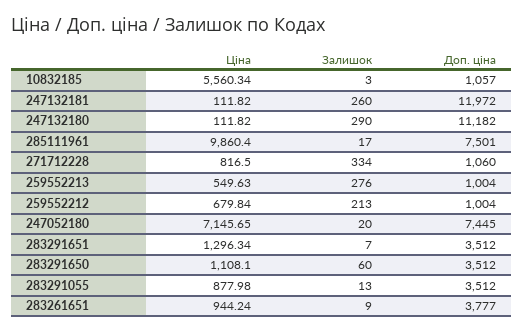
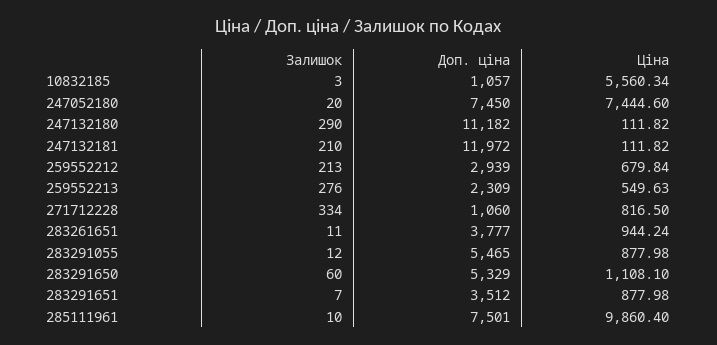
  {
    "Ціна": {
      "10832185": 5560.34,
      "247132181": 111.82,
      "247132180": 111.82,
      "285111961": 9860.4,
      "271712228": 816.5,
      "259552213": 549.63,
      "259552212": 679.84,
-     "247052180": 7145.65,
+     "247052180": 7444.6,
-     "283291651": 1296.34,
+     "283291651": 877.98,
      "283291650": 1108.1,
      "283291055": 877.98,
      "283261651": 944.24
    },
    "Залишок": {
      "10832185": 3,
-     "247132181": 260,
+     "247132181": 210,
      "247132180": 290,
-     "285111961": 17,
+     "285111961": 10,
      "271712228": 334,
      "259552213": 276,
      "259552212": 213,
      "247052180": 20,
      "283291651": 7,
      "283291650": 60,
-     "283291055": 13,
+     "283291055": 12,
-     "283261651": 9
+     "283261651": 11
    },
    "Доп. ціна": {
      "10832185": 1057,
      "247132181": 11972,
      "247132180": 11182,
      "285111961": 7501,
      "271712228": 1060,
-     "259552213": 1004,
+     "259552213": 2309,
-     "259552212": 1004,
+     "259552212": 2939,
-     "247052180": 7445,
+     "247052180": 7450,
      "283291651": 3512,
-     "283291650": 3512,
+     "283291650": 5329,
-     "283291055": 3512,
+     "283291055": 5465,
      "283261651": 3777
    }
  }

